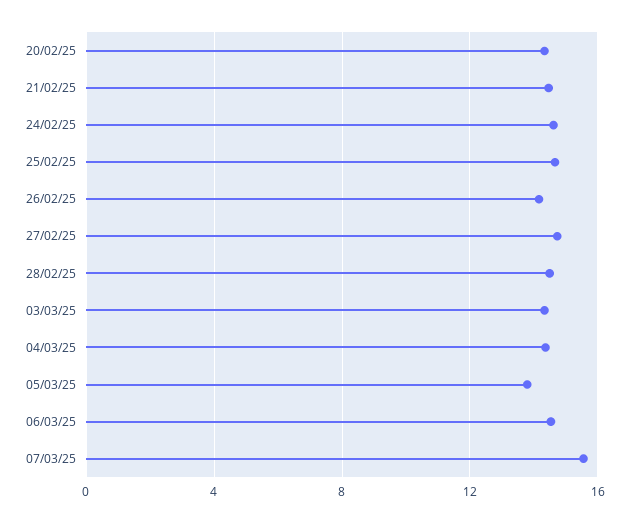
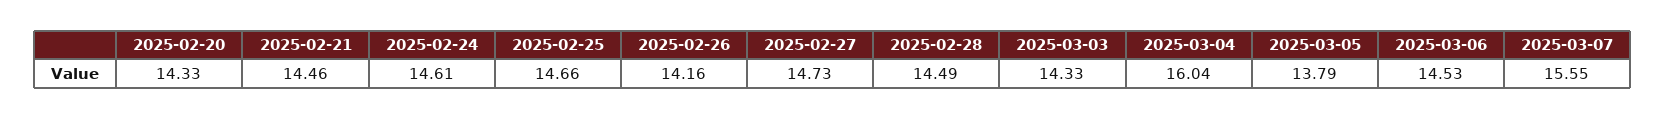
  {
    "20/02/25": 14.33,
    "21/02/25": 14.46,
    "24/02/25": 14.61,
    "25/02/25": 14.66,
    "26/02/25": 14.16,
    "27/02/25": 14.73,
    "28/02/25": 14.49,
    "03/03/25": 14.33,
-   "04/03/25": 14.5,
+   "04/03/25": 16.04,
    "05/03/25": 13.79,
    "06/03/25": 14.53,
    "07/03/25": 15.55
  }

